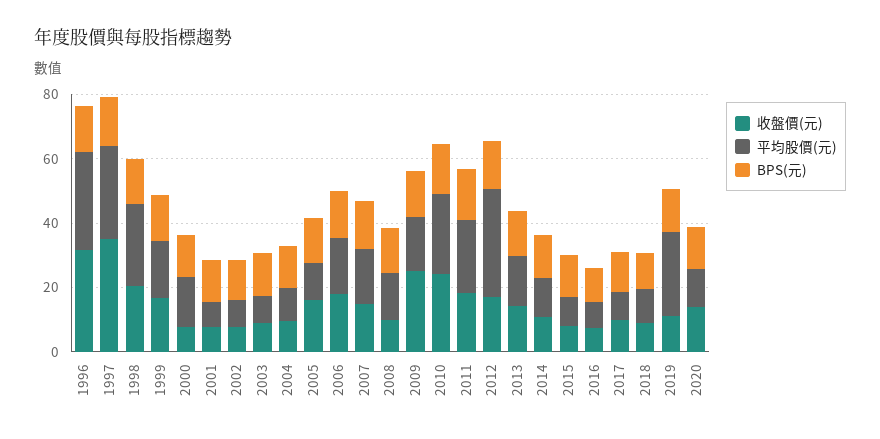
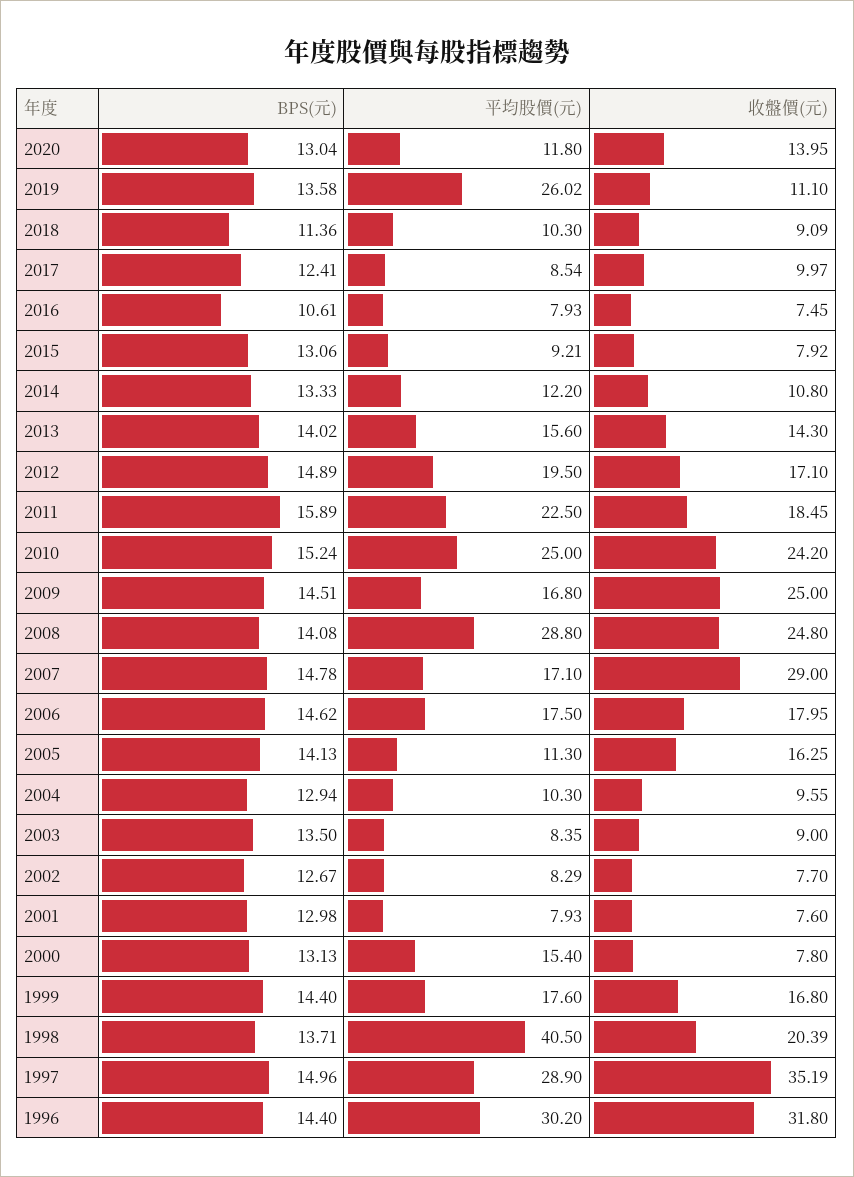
  {
    "收盤價(元)": {
      "1996": 31.8,
      "1997": 35.19,
      "1998": 20.39,
      "1999": 16.8,
      "2000": 7.8,
      "2001": 7.6,
      "2002": 7.7,
      "2003": 9,
      "2004": 9.55,
      "2005": 16.25,
      "2006": 17.95,
-     "2007": 15,
+     "2007": 29,
-     "2008": 10,
+     "2008": 24.8,
      "2009": 25,
      "2010": 24.2,
      "2011": 18.45,
      "2012": 17.1,
      "2013": 14.3,
      "2014": 10.8,
      "2015": 7.92,
      "2016": 7.45,
      "2017": 9.97,
      "2018": 9.09,
      "2019": 11.1,
      "2020": 13.95
    },
    "平均股價(元)": {
      "1996": 30.2,
      "1997": 28.9,
-     "1998": 25,
+     "1998": 40.5,
      "1999": 17.6,
      "2000": 15.4,
      "2001": 7.93,
      "2002": 8.29,
      "2003": 8.35,
      "2004": 10.3,
      "2005": 11.3,
      "2006": 17.5,
      "2007": 17.1,
-     "2008": 15,
+     "2008": 28.8,
      "2009": 16.8,
      "2010": 25,
      "2011": 22.5,
-     "2012": 35,
+     "2012": 19.5,
      "2013": 15.6,
      "2014": 12.2,
      "2015": 9.21,
      "2016": 7.93,
      "2017": 8.54,
      "2018": 10.3,
      "2019": 26.02,
      "2020": 11.8
    },
    "BPS(元)": {
      "1996": 14.4,
      "1997": 14.96,
      "1998": 13.71,
      "1999": 14.4,
      "2000": 13.13,
      "2001": 12.98,
      "2002": 12.67,
      "2003": 13.5,
      "2004": 12.94,
      "2005": 14.13,
      "2006": 14.62,
      "2007": 14.78,
      "2008": 14.08,
      "2009": 14.51,
      "2010": 15.24,
      "2011": 15.89,
      "2012": 14.89,
      "2013": 14.02,
      "2014": 13.33,
      "2015": 13.06,
      "2016": 10.61,
      "2017": 12.41,
      "2018": 11.36,
      "2019": 13.58,
      "2020": 13.04
    }
  }

